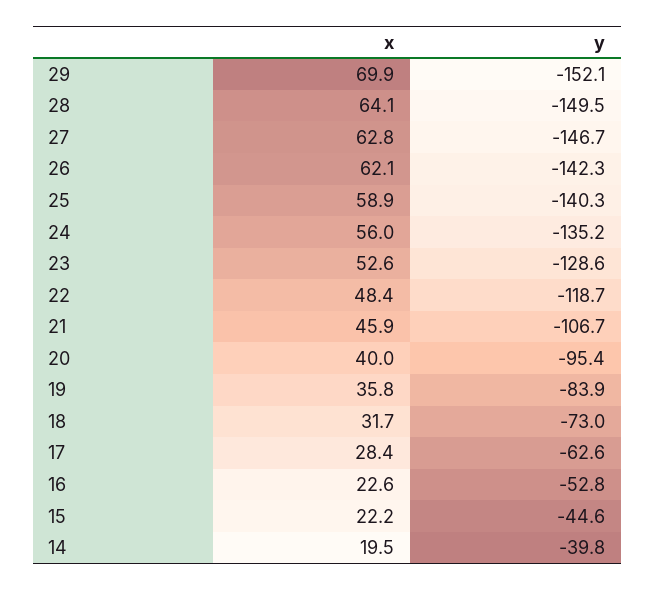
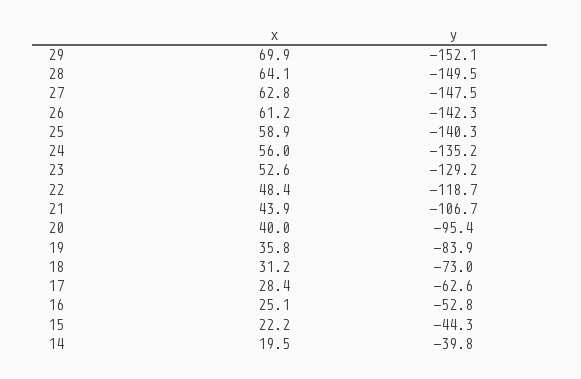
  {
    "x": {
      "29": 69.9,
      "28": 64.1,
      "27": 62.8,
-     "26": 62.1,
+     "26": 61.2,
      "25": 58.9,
      "24": 56,
      "23": 52.6,
      "22": 48.4,
-     "21": 45.9,
+     "21": 43.9,
      "20": 40,
      "19": 35.8,
-     "18": 31.7,
+     "18": 31.2,
      "17": 28.4,
-     "16": 22.6,
+     "16": 25.1,
      "15": 22.2,
      "14": 19.5
    },
    "y": {
      "29": -152.1,
      "28": -149.5,
-     "27": -146.7,
+     "27": -147.5,
      "26": -142.3,
      "25": -140.3,
      "24": -135.2,
-     "23": -128.6,
+     "23": -129.2,
      "22": -118.7,
      "21": -106.7,
      "20": -95.4,
      "19": -83.9,
      "18": -73,
      "17": -62.6,
      "16": -52.8,
-     "15": -44.6,
+     "15": -44.3,
      "14": -39.8
    }
  }

